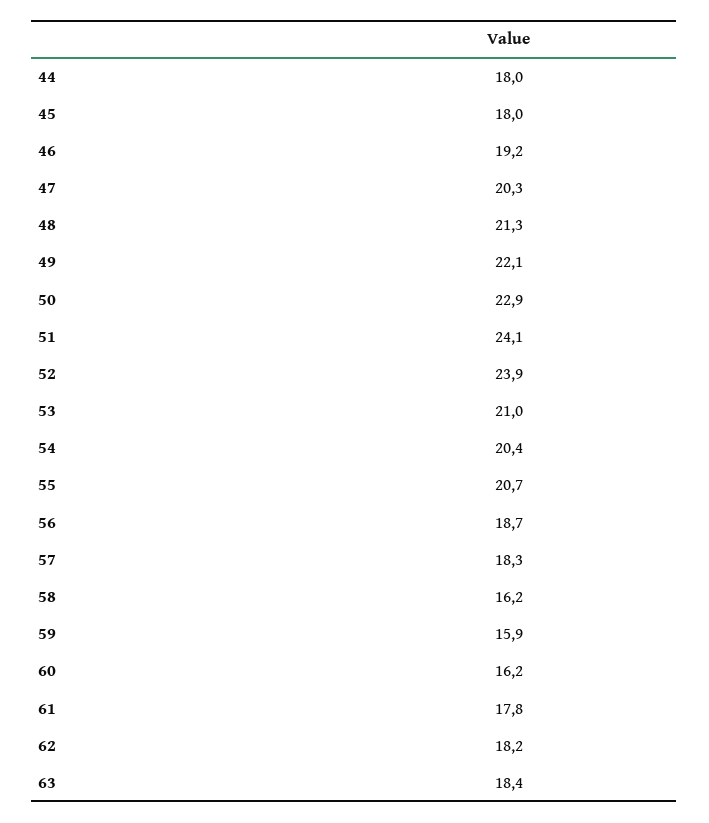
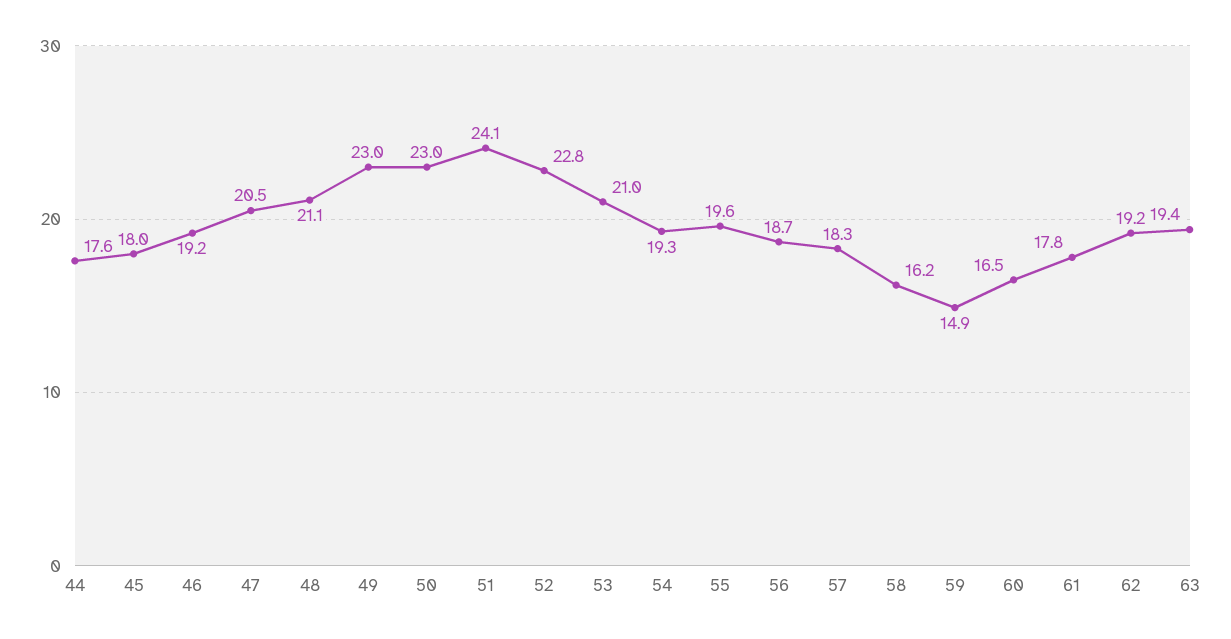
  {
-   "44": 18,
+   "44": 17.6,
    "45": 18,
    "46": 19.2,
-   "47": 20.3,
+   "47": 20.5,
-   "48": 21.3,
+   "48": 21.1,
-   "49": 22.1,
+   "49": 23,
-   "50": 22.9,
+   "50": 23,
    "51": 24.1,
-   "52": 23.9,
+   "52": 22.8,
    "53": 21,
-   "54": 20.4,
+   "54": 19.3,
-   "55": 20.7,
+   "55": 19.6,
    "56": 18.7,
    "57": 18.3,
    "58": 16.2,
-   "59": 15.9,
+   "59": 14.9,
-   "60": 16.2,
+   "60": 16.5,
    "61": 17.8,
-   "62": 18.2,
+   "62": 19.2,
-   "63": 18.4
+   "63": 19.4
  }

